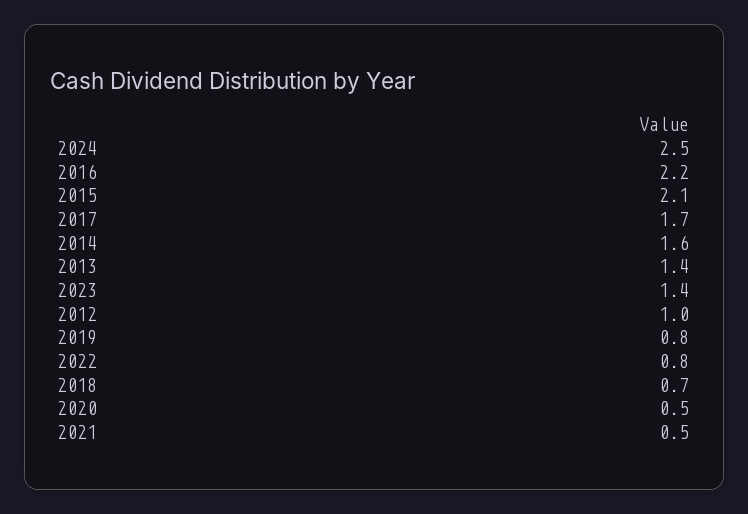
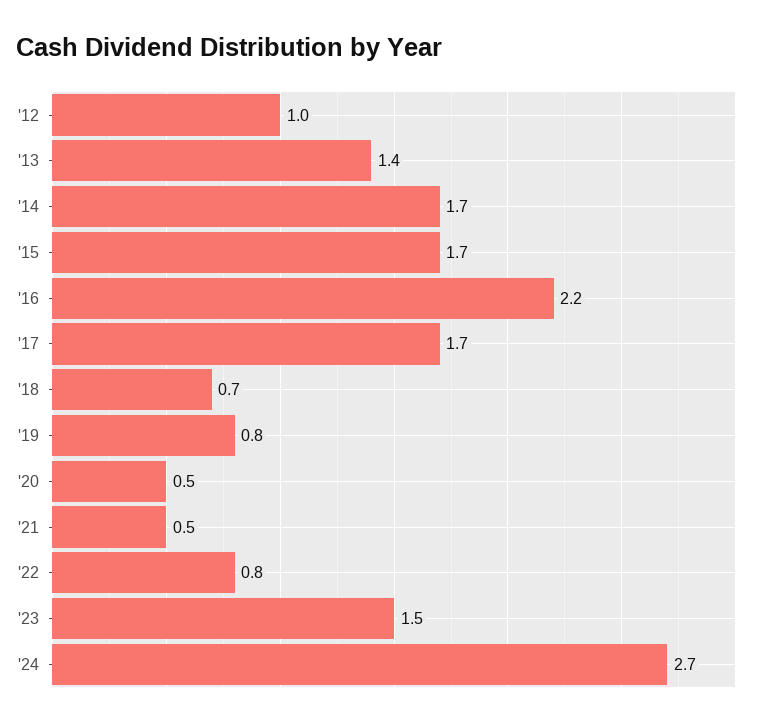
  {
-   "2024": 2.5,
+   "2024": 2.7,
    "2016": 2.2,
-   "2015": 2.1,
+   "2015": 1.7,
    "2017": 1.7,
-   "2014": 1.6,
+   "2014": 1.7,
    "2013": 1.4,
-   "2023": 1.4,
+   "2023": 1.5,
    "2012": 1,
    "2019": 0.8,
    "2022": 0.8,
    "2018": 0.7,
    "2020": 0.5,
    "2021": 0.5
  }

